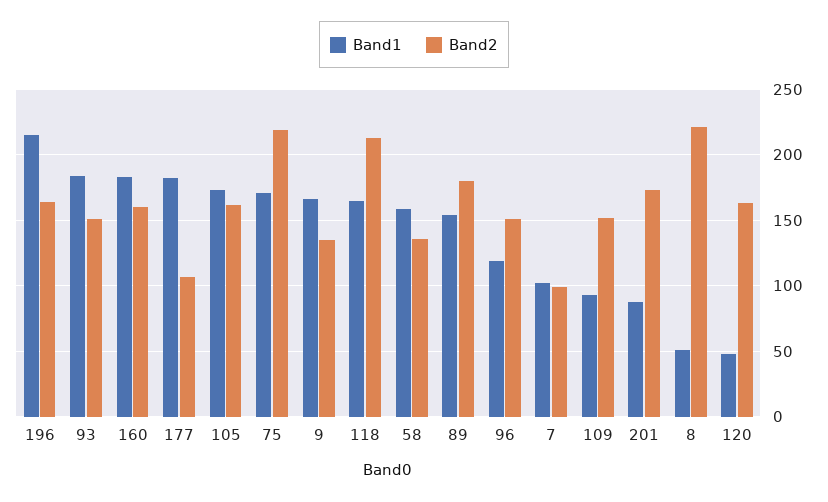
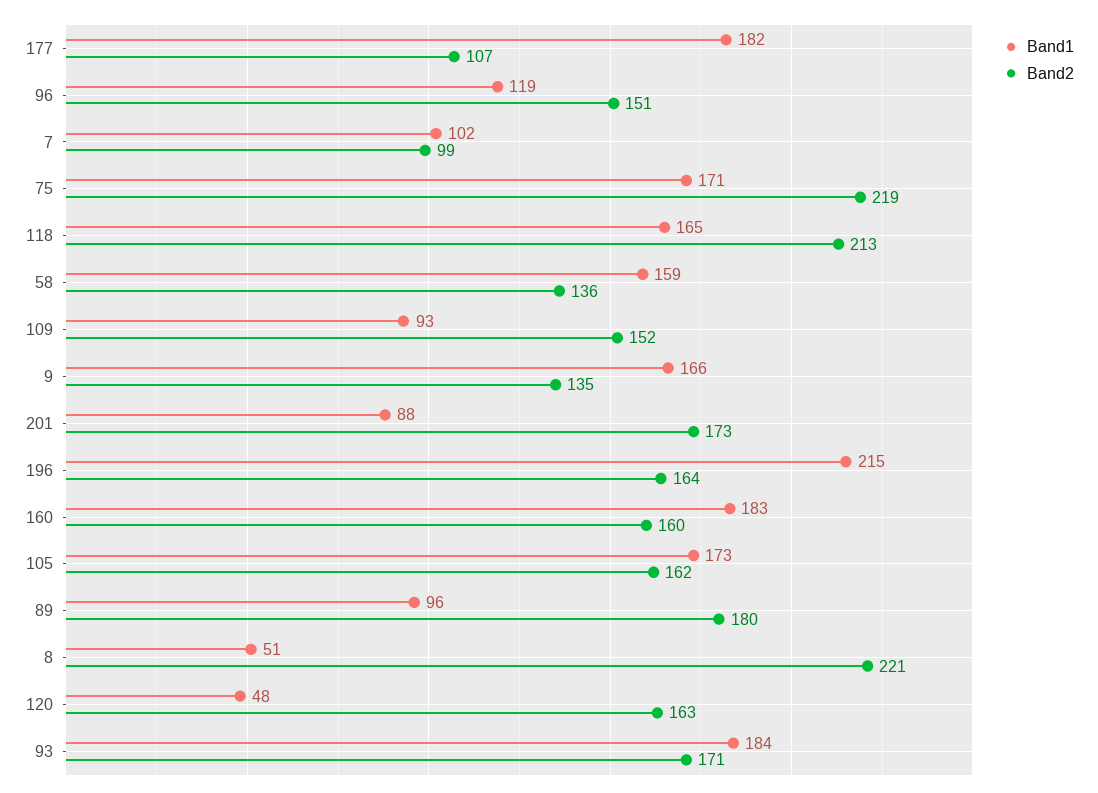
  {
    "Band1": {
      "196": 215,
      "93": 184,
      "160": 183,
      "177": 182,
      "105": 173,
      "75": 171,
      "9": 166,
      "118": 165,
      "58": 159,
-     "89": 155,
+     "89": 96,
      "96": 119,
      "7": 102,
      "109": 93,
      "201": 88,
      "8": 51,
      "120": 48
    },
    "Band2": {
      "196": 164,
-     "93": 150,
+     "93": 171,
      "160": 160,
      "177": 107,
      "105": 162,
      "75": 219,
      "9": 135,
      "118": 213,
      "58": 136,
      "89": 180,
      "96": 151,
      "7": 99,
      "109": 152,
      "201": 173,
      "8": 221,
      "120": 163
    }
  }

